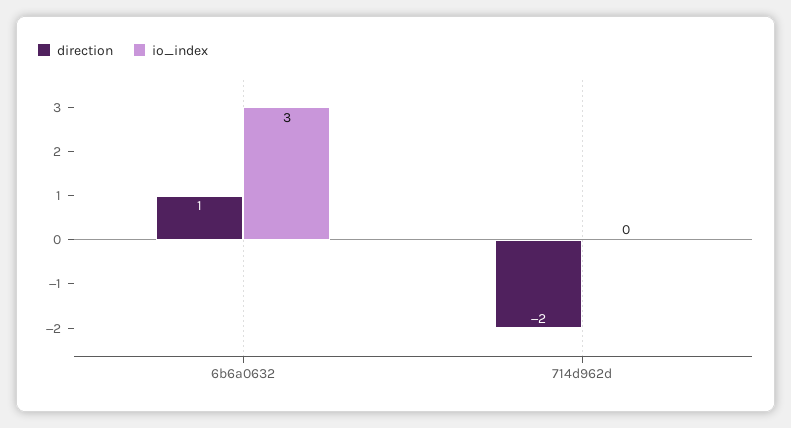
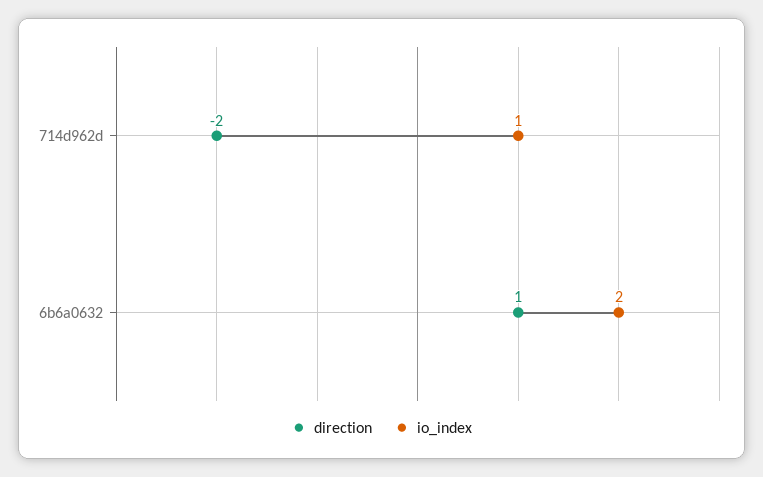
  {
    "direction": {
      "6b6a0632": 1,
      "714d962d": -2
    },
    "io_index": {
-     "6b6a0632": 3,
+     "6b6a0632": 2,
-     "714d962d": 0
+     "714d962d": 1
    }
  }

